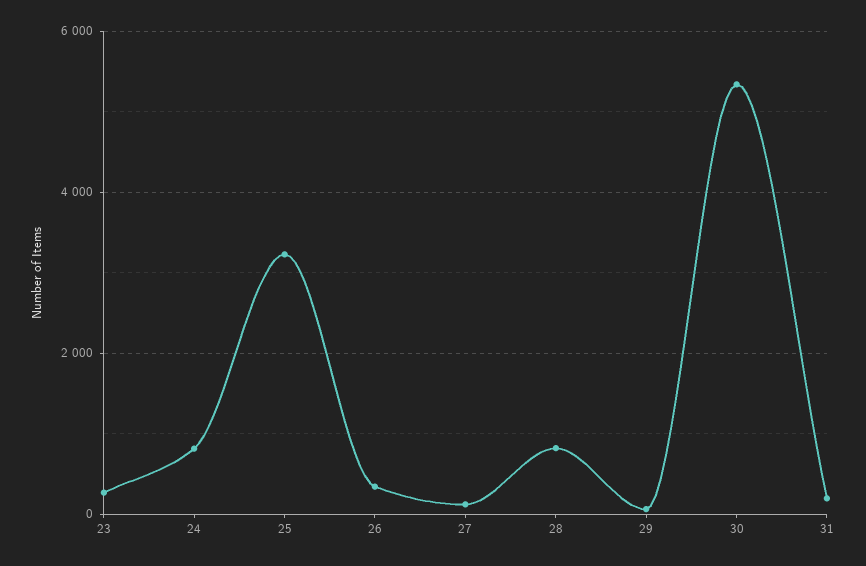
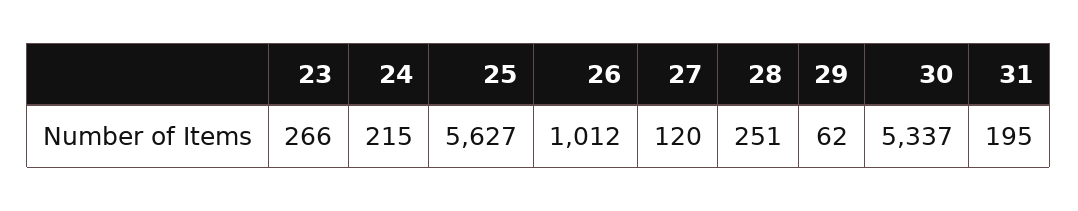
  {
    "23": 266,
-   "24": 800,
+   "24": 215,
-   "25": 3200,
+   "25": 5627,
-   "26": 400,
+   "26": 1012,
    "27": 120,
-   "28": 800,
+   "28": 251,
    "29": 62,
    "30": 5337,
    "31": 195
  }

